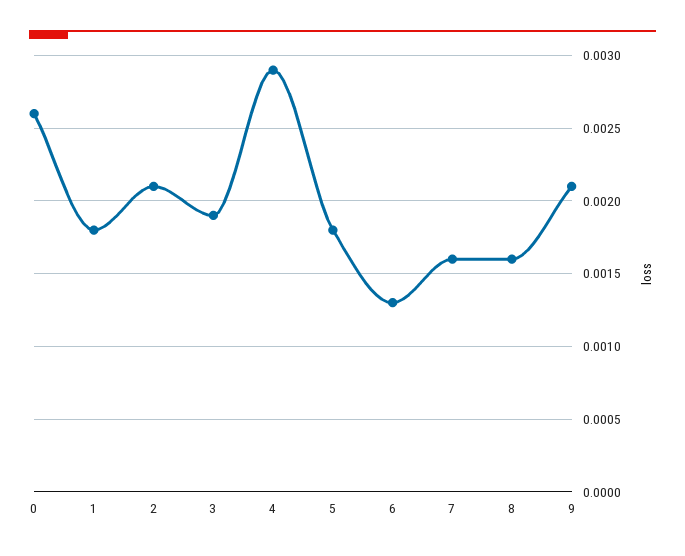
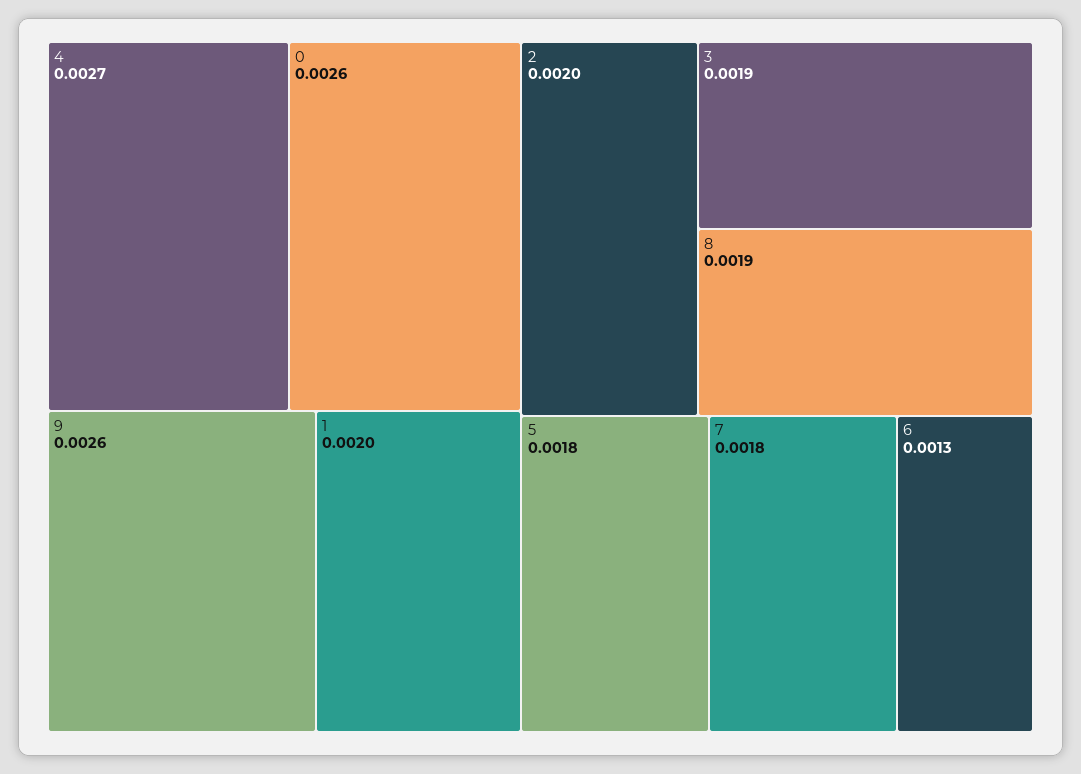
  {
    "0": 0.0026,
-   "1": 0.0018,
+   "1": 0.002,
-   "2": 0.0021,
+   "2": 0.002,
    "3": 0.0019,
-   "4": 0.0029,
+   "4": 0.0027,
    "5": 0.0018,
    "6": 0.0013,
-   "7": 0.0016,
+   "7": 0.0018,
-   "8": 0.0016,
+   "8": 0.0019,
-   "9": 0.0021
+   "9": 0.0026
  }

